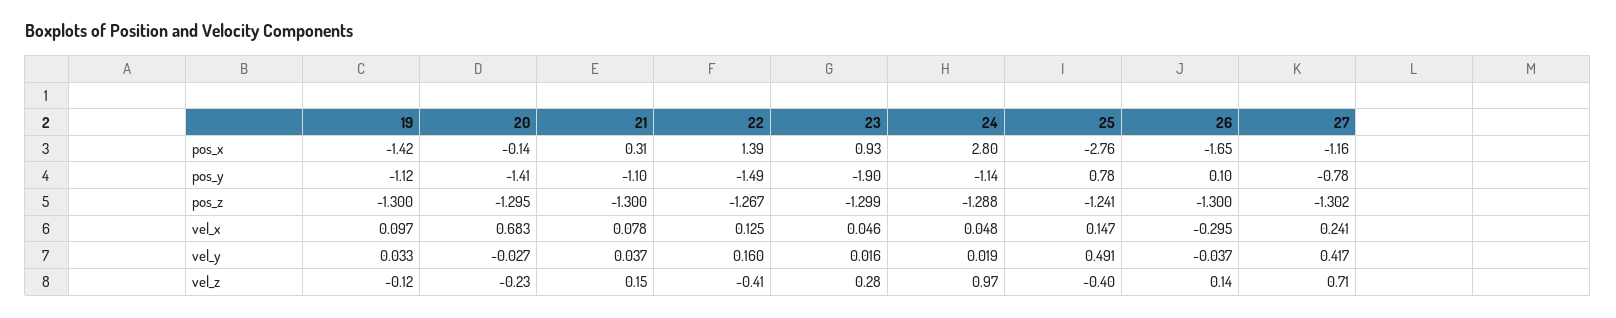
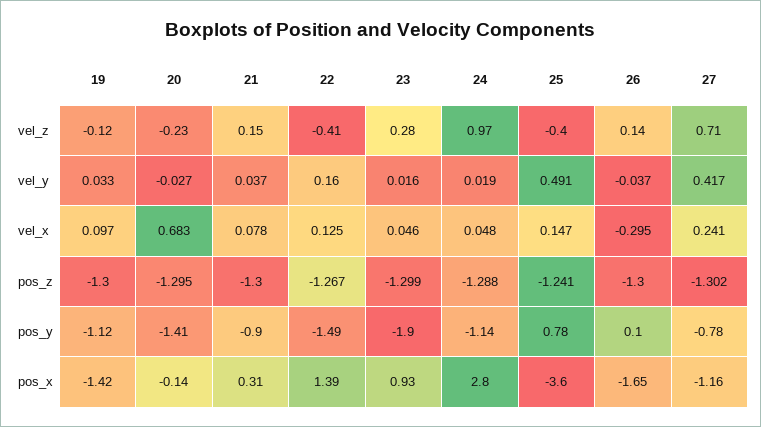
  {
    "19": {
      "pos_x": -1.42,
      "pos_y": -1.12,
      "pos_z": -1.3,
      "vel_x": 0.097,
      "vel_y": 0.033,
      "vel_z": -0.12
    },
    "20": {
      "pos_x": -0.14,
      "pos_y": -1.41,
      "pos_z": -1.295,
      "vel_x": 0.683,
      "vel_y": -0.027,
      "vel_z": -0.23
    },
    "21": {
      "pos_x": 0.31,
-     "pos_y": -1.1,
+     "pos_y": -0.9,
      "pos_z": -1.3,
      "vel_x": 0.078,
      "vel_y": 0.037,
      "vel_z": 0.15
    },
    "22": {
      "pos_x": 1.39,
      "pos_y": -1.49,
      "pos_z": -1.267,
      "vel_x": 0.125,
      "vel_y": 0.16,
      "vel_z": -0.41
    },
    "23": {
      "pos_x": 0.93,
      "pos_y": -1.9,
      "pos_z": -1.299,
      "vel_x": 0.046,
      "vel_y": 0.016,
      "vel_z": 0.28
    },
    "24": {
      "pos_x": 2.8,
      "pos_y": -1.14,
      "pos_z": -1.288,
      "vel_x": 0.048,
      "vel_y": 0.019,
      "vel_z": 0.97
    },
    "25": {
-     "pos_x": -2.76,
+     "pos_x": -3.6,
      "pos_y": 0.78,
      "pos_z": -1.241,
      "vel_x": 0.147,
      "vel_y": 0.491,
      "vel_z": -0.4
    },
    "26": {
      "pos_x": -1.65,
      "pos_y": 0.1,
      "pos_z": -1.3,
      "vel_x": -0.295,
      "vel_y": -0.037,
      "vel_z": 0.14
    },
    "27": {
      "pos_x": -1.16,
      "pos_y": -0.78,
      "pos_z": -1.302,
      "vel_x": 0.241,
      "vel_y": 0.417,
      "vel_z": 0.71
    }
  }

